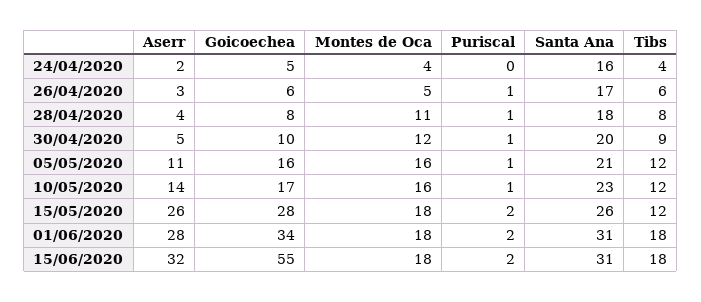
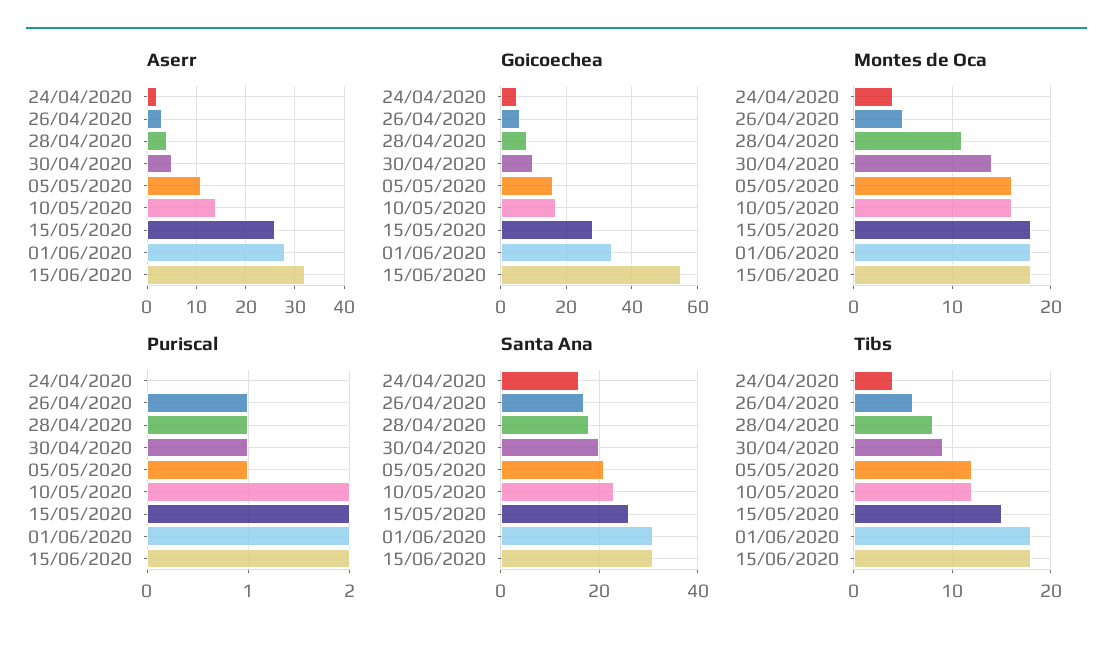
  {
    "Aserr": {
      "24/04/2020": 2,
      "26/04/2020": 3,
      "28/04/2020": 4,
      "30/04/2020": 5,
      "05/05/2020": 11,
      "10/05/2020": 14,
      "15/05/2020": 26,
      "01/06/2020": 28,
      "15/06/2020": 32
    },
    "Goicoechea": {
      "24/04/2020": 5,
      "26/04/2020": 6,
      "28/04/2020": 8,
      "30/04/2020": 10,
      "05/05/2020": 16,
      "10/05/2020": 17,
      "15/05/2020": 28,
      "01/06/2020": 34,
      "15/06/2020": 55
    },
    "Montes de Oca": {
      "24/04/2020": 4,
      "26/04/2020": 5,
      "28/04/2020": 11,
-     "30/04/2020": 12,
+     "30/04/2020": 14,
      "05/05/2020": 16,
      "10/05/2020": 16,
      "15/05/2020": 18,
      "01/06/2020": 18,
      "15/06/2020": 18
    },
    "Puriscal": {
      "24/04/2020": 0,
      "26/04/2020": 1,
      "28/04/2020": 1,
      "30/04/2020": 1,
      "05/05/2020": 1,
-     "10/05/2020": 1,
+     "10/05/2020": 2,
      "15/05/2020": 2,
      "01/06/2020": 2,
      "15/06/2020": 2
    },
    "Santa Ana": {
      "24/04/2020": 16,
      "26/04/2020": 17,
      "28/04/2020": 18,
      "30/04/2020": 20,
      "05/05/2020": 21,
      "10/05/2020": 23,
      "15/05/2020": 26,
      "01/06/2020": 31,
      "15/06/2020": 31
    },
    "Tibs": {
      "24/04/2020": 4,
      "26/04/2020": 6,
      "28/04/2020": 8,
      "30/04/2020": 9,
      "05/05/2020": 12,
      "10/05/2020": 12,
-     "15/05/2020": 12,
+     "15/05/2020": 15,
      "01/06/2020": 18,
      "15/06/2020": 18
    }
  }

